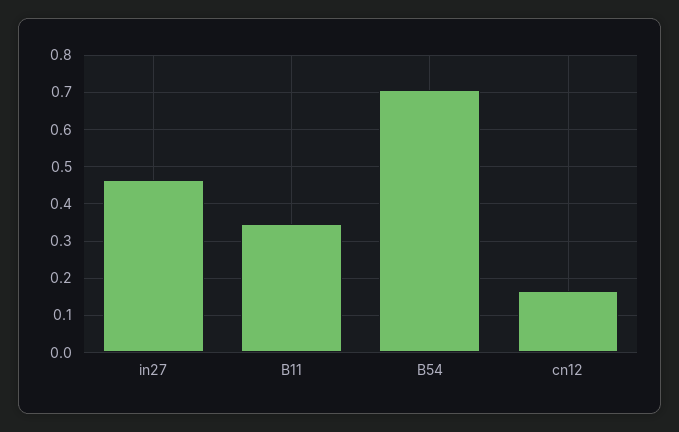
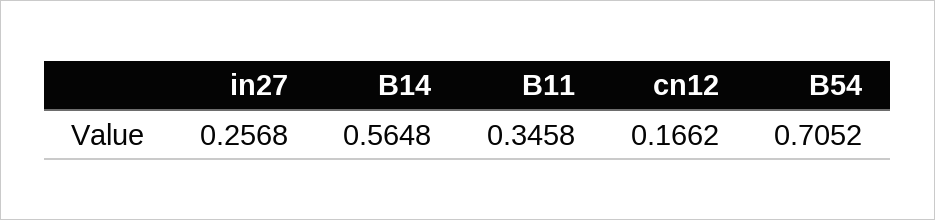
  {
-   "in27": 0.46,
+   "in27": 0.2568,
    "B11": 0.3458,
    "B54": 0.7052,
-   "cn12": 0.1662
+   "cn12": 0.1662,
+   "B14": 0.5648
  }

